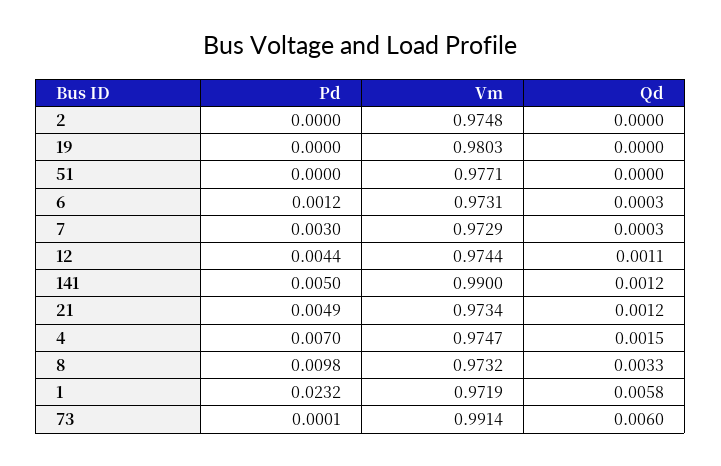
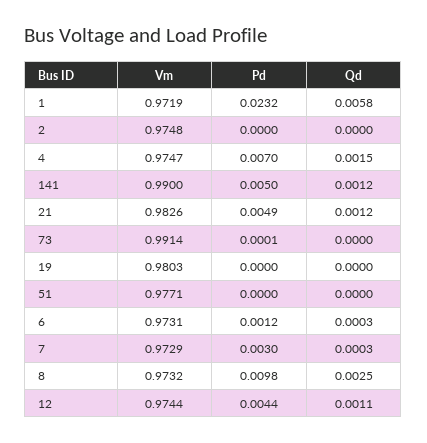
  {
    "Pd": {
      "2": 0,
      "19": 0,
      "51": 0,
      "6": 0.0012,
      "7": 0.003,
      "12": 0.0044,
      "141": 0.005,
      "21": 0.0049,
      "4": 0.007,
      "8": 0.0098,
      "1": 0.0232,
      "73": 0.0001
    },
    "Vm": {
      "2": 0.9748,
      "19": 0.9803,
      "51": 0.9771,
      "6": 0.9731,
      "7": 0.9729,
      "12": 0.9744,
      "141": 0.99,
-     "21": 0.9734,
+     "21": 0.9826,
      "4": 0.9747,
      "8": 0.9732,
      "1": 0.9719,
      "73": 0.9914
    },
    "Qd": {
      "2": 0,
      "19": 0,
      "51": 0,
      "6": 0.0003,
      "7": 0.0003,
      "12": 0.0011,
      "141": 0.0012,
      "21": 0.0012,
      "4": 0.0015,
-     "8": 0.0033,
+     "8": 0.0025,
      "1": 0.0058,
-     "73": 0.006
+     "73": 0
    }
  }

